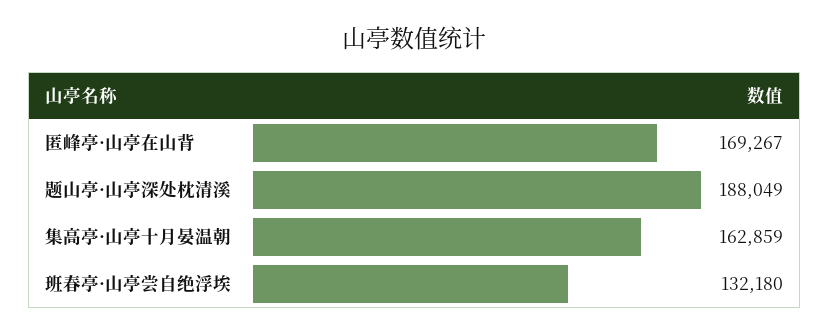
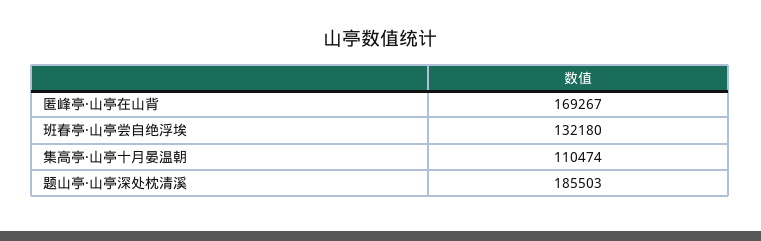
  {
    "匿峰亭·山亭在山背": 169267,
-   "题山亭·山亭深处枕清溪": 188049,
+   "题山亭·山亭深处枕清溪": 185503,
-   "集高亭·山亭十月晏温朝": 162859,
+   "集高亭·山亭十月晏温朝": 110474,
    "班春亭·山亭尝自绝浮埃": 132180
  }

